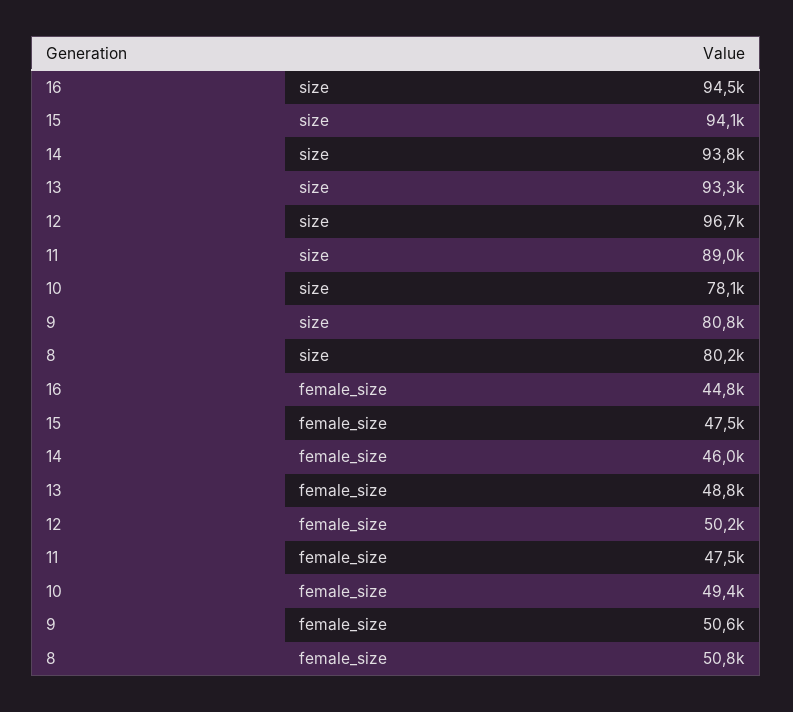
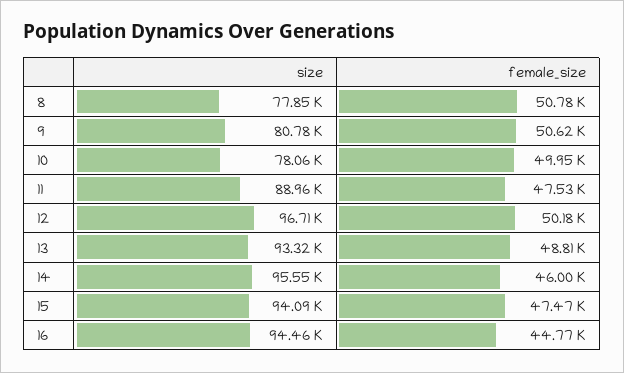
  {
    "16": {
      "size": 94460,
      "female_size": 44770
    },
    "15": {
      "size": 94090,
      "female_size": 47470
    },
    "14": {
-     "size": 93800,
+     "size": 95550,
      "female_size": 46000
    },
    "13": {
      "size": 93320,
      "female_size": 48810
    },
    "12": {
      "size": 96710,
      "female_size": 50180
    },
    "11": {
      "size": 88960,
      "female_size": 47530
    },
    "10": {
      "size": 78060,
-     "female_size": 49400
+     "female_size": 49950
    },
    "9": {
      "size": 80780,
      "female_size": 50620
    },
    "8": {
-     "size": 80200,
+     "size": 77850,
      "female_size": 50780
    }
  }

